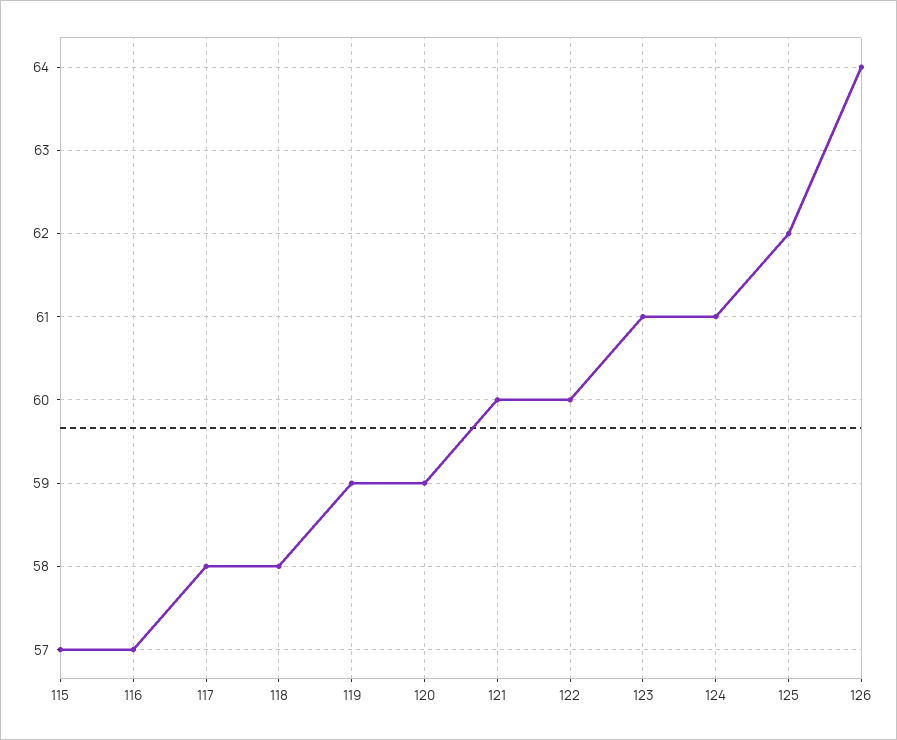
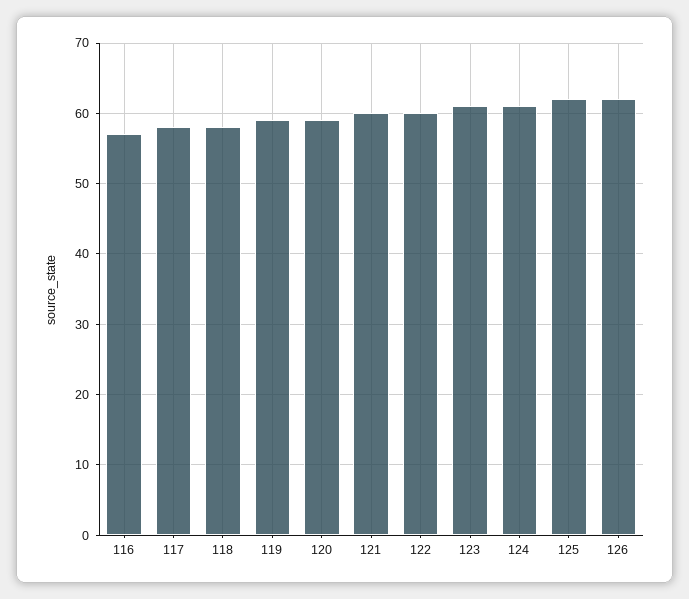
  {
-   "115": 57,
    "116": 57,
    "117": 58,
    "118": 58,
    "119": 59,
    "120": 59,
    "121": 60,
    "122": 60,
    "123": 61,
    "124": 61,
    "125": 62,
-   "126": 64
+   "126": 62
  }

